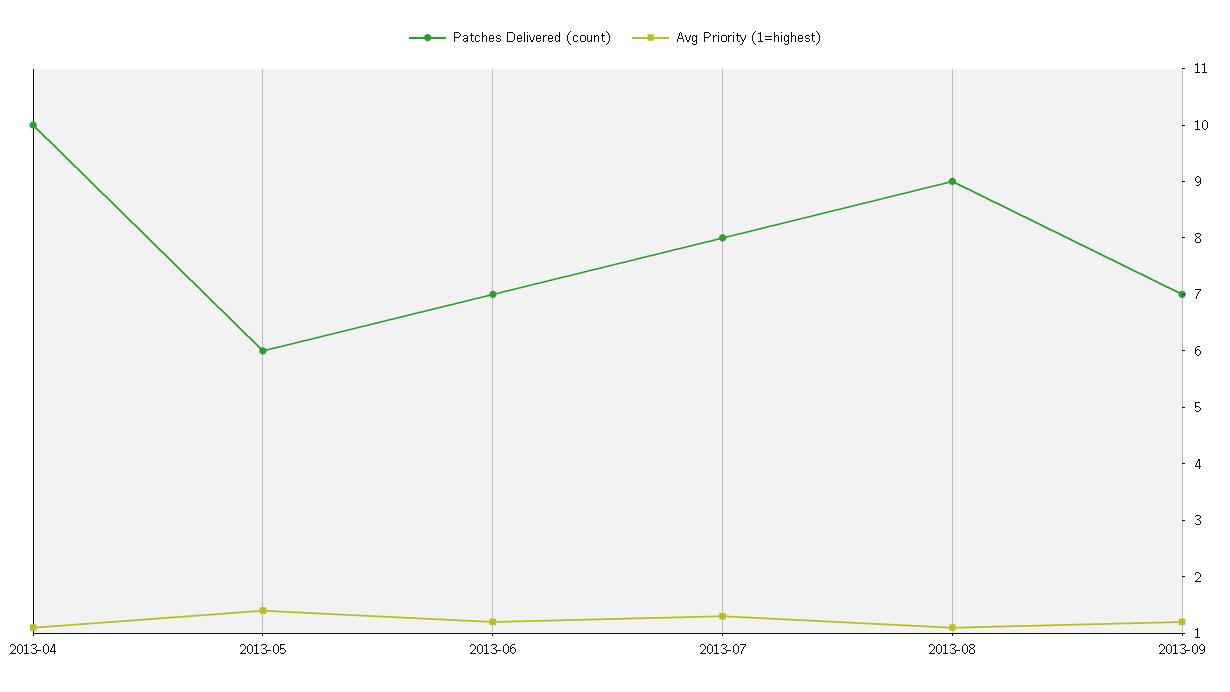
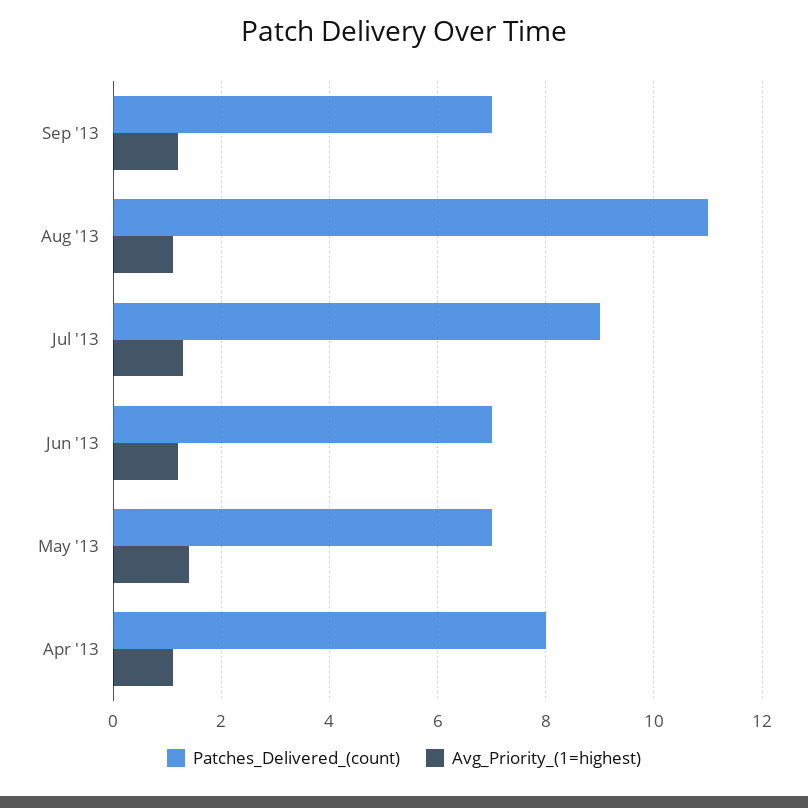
  {
    "Patches Delivered (count)": {
-     "2013-04": 10,
+     "2013-04": 8,
-     "2013-05": 6,
+     "2013-05": 7,
      "2013-06": 7,
-     "2013-07": 8,
+     "2013-07": 9,
-     "2013-08": 9,
+     "2013-08": 11,
      "2013-09": 7
    },
    "Avg Priority (1=highest)": {
      "2013-04": 1,
      "2013-05": 1.5,
      "2013-06": 1,
      "2013-07": 1.5,
      "2013-08": 1,
      "2013-09": 1
    }
  }

